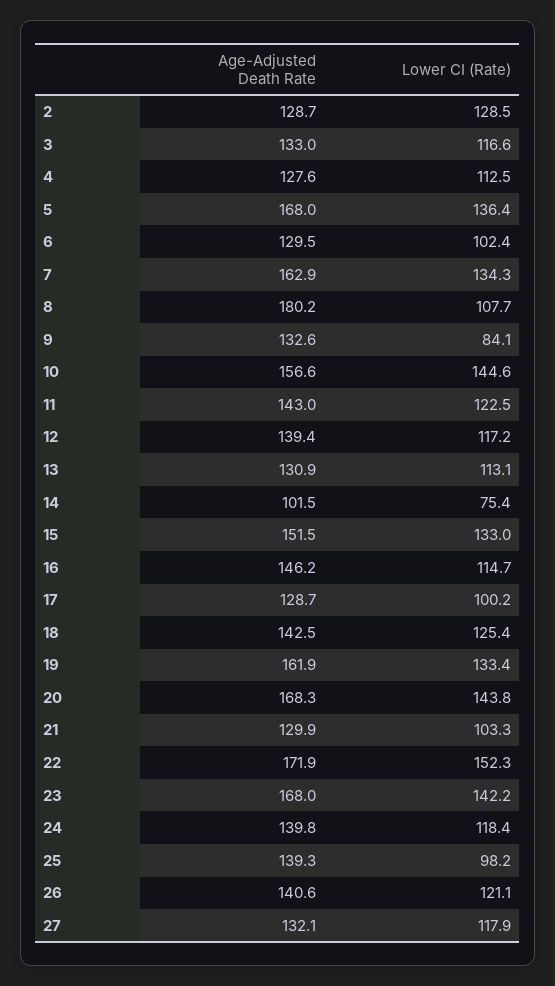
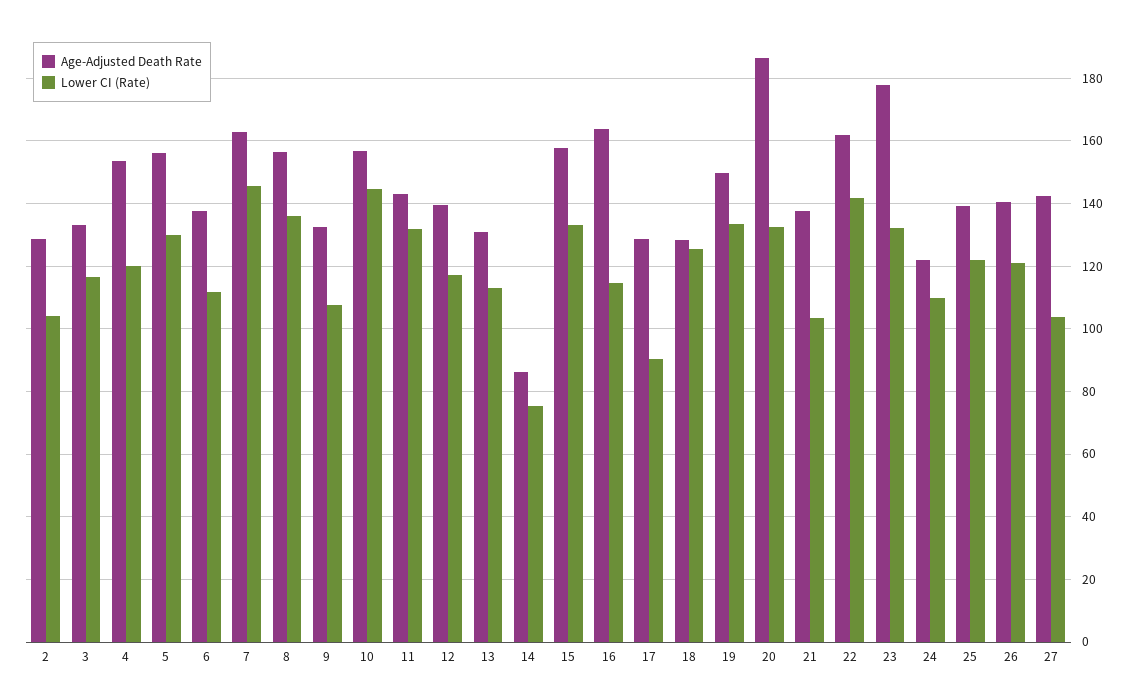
  {
    "Age-Adjusted Death Rate": {
      "2": 128.7,
      "3": 133,
-     "4": 127.6,
+     "4": 154,
-     "5": 168,
+     "5": 156,
-     "6": 129.5,
+     "6": 138,
      "7": 162.9,
-     "8": 180.2,
+     "8": 156,
      "9": 132.6,
      "10": 156.6,
      "11": 143,
      "12": 139.4,
      "13": 130.9,
-     "14": 101.5,
+     "14": 86,
-     "15": 151.5,
+     "15": 158,
-     "16": 146.2,
+     "16": 164,
      "17": 128.7,
-     "18": 142.5,
+     "18": 128,
-     "19": 161.9,
+     "19": 150,
-     "20": 168.3,
+     "20": 186,
-     "21": 129.9,
+     "21": 138,
-     "22": 171.9,
+     "22": 162,
-     "23": 168,
+     "23": 178,
-     "24": 139.8,
+     "24": 122,
      "25": 139.3,
      "26": 140.6,
-     "27": 132.1
+     "27": 142
    },
    "Lower CI (Rate)": {
-     "2": 128.5,
+     "2": 104,
      "3": 116.6,
-     "4": 112.5,
+     "4": 120,
-     "5": 136.4,
+     "5": 130,
-     "6": 102.4,
+     "6": 112,
-     "7": 134.3,
+     "7": 146,
-     "8": 107.7,
+     "8": 136,
-     "9": 84.1,
+     "9": 108,
      "10": 144.6,
-     "11": 122.5,
+     "11": 132,
      "12": 117.2,
      "13": 113.1,
      "14": 75.4,
      "15": 133,
      "16": 114.7,
-     "17": 100.2,
+     "17": 90,
      "18": 125.4,
      "19": 133.4,
-     "20": 143.8,
+     "20": 132,
      "21": 103.3,
-     "22": 152.3,
+     "22": 142,
-     "23": 142.2,
+     "23": 132,
-     "24": 118.4,
+     "24": 110,
-     "25": 98.2,
+     "25": 122,
      "26": 121.1,
-     "27": 117.9
+     "27": 104
    }
  }

